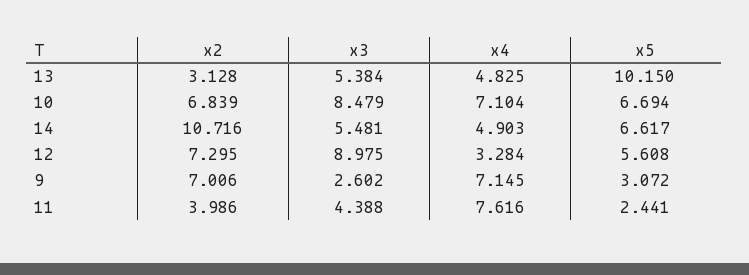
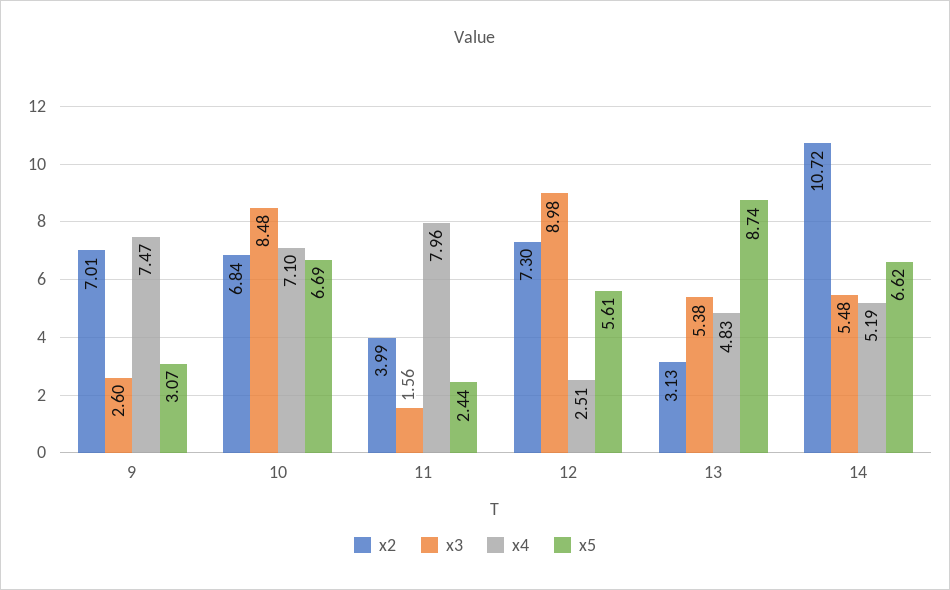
  {
    "x2": {
      "13": 3.128,
      "10": 6.839,
      "14": 10.716,
      "12": 7.295,
      "9": 7.006,
      "11": 3.986
    },
    "x3": {
      "13": 5.384,
      "10": 8.479,
      "14": 5.481,
      "12": 8.975,
      "9": 2.602,
-     "11": 4.388
+     "11": 1.56
    },
    "x4": {
      "13": 4.825,
      "10": 7.104,
-     "14": 4.903,
+     "14": 5.19,
-     "12": 3.284,
+     "12": 2.51,
-     "9": 7.145,
+     "9": 7.47,
-     "11": 7.616
+     "11": 7.96
    },
    "x5": {
-     "13": 10.15,
+     "13": 8.74,
      "10": 6.694,
      "14": 6.617,
      "12": 5.608,
      "9": 3.072,
      "11": 2.441
    }
  }

